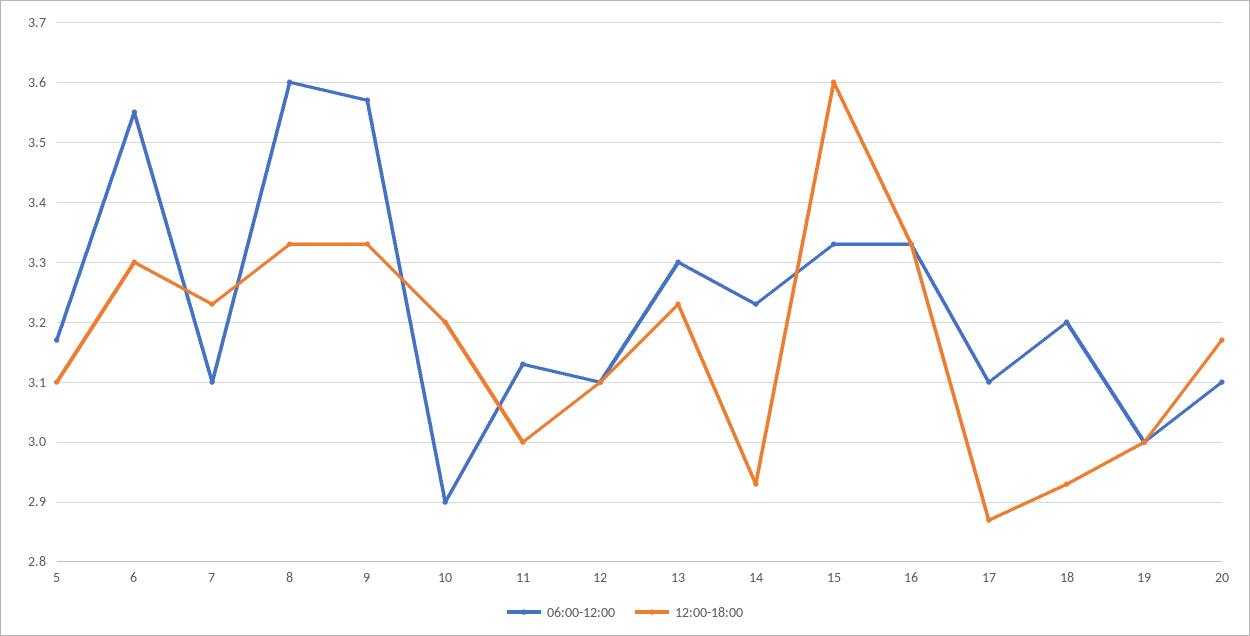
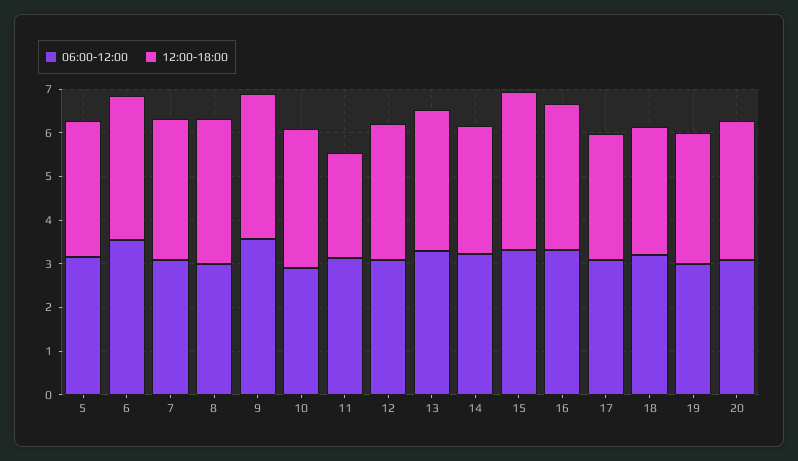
  {
    "06:00-12:00": {
      "5": 3.15,
      "6": 3.55,
      "7": 3.1,
-     "8": 3.6,
+     "8": 3,
      "9": 3.55,
      "10": 2.9,
      "11": 3.15,
      "12": 3.1,
      "13": 3.3,
      "14": 3.25,
      "15": 3.35,
      "16": 3.35,
      "17": 3.1,
      "18": 3.2,
      "19": 3,
      "20": 3.1
    },
    "12:00-18:00": {
      "5": 3.1,
      "6": 3.3,
      "7": 3.25,
      "8": 3.35,
      "9": 3.35,
      "10": 3.2,
-     "11": 3,
+     "11": 2.4,
      "12": 3.1,
      "13": 3.25,
      "14": 2.95,
      "15": 3.6,
      "16": 3.35,
      "17": 2.85,
      "18": 2.95,
      "19": 3,
      "20": 3.15
    }
  }

